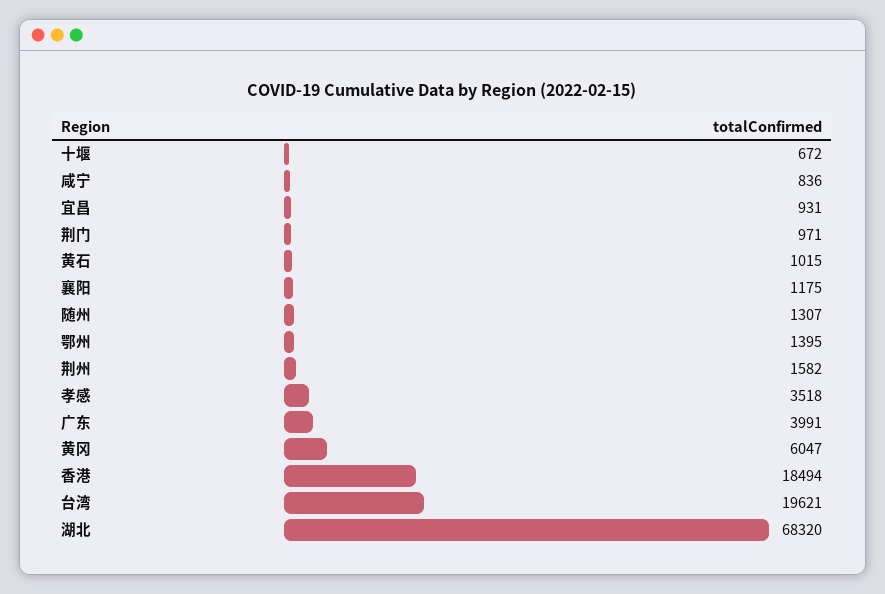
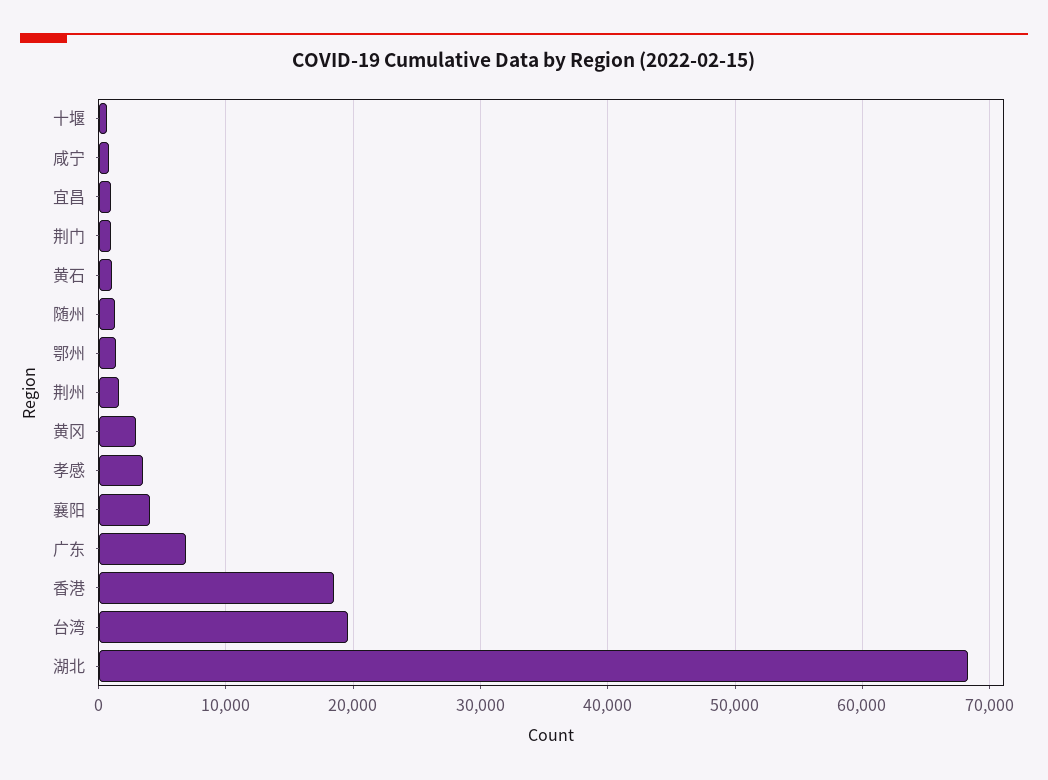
  {
    "十堰": 672,
    "咸宁": 836,
    "宜昌": 931,
    "荆门": 971,
    "黄石": 1015,
-   "襄阳": 1175,
+   "襄阳": 4000,
    "随州": 1307,
    "鄂州": 1395,
    "荆州": 1582,
    "孝感": 3518,
-   "广东": 3991,
+   "广东": 7000,
-   "黄冈": 6047,
+   "黄冈": 3000,
    "香港": 18494,
    "台湾": 19621,
    "湖北": 68320
  }

